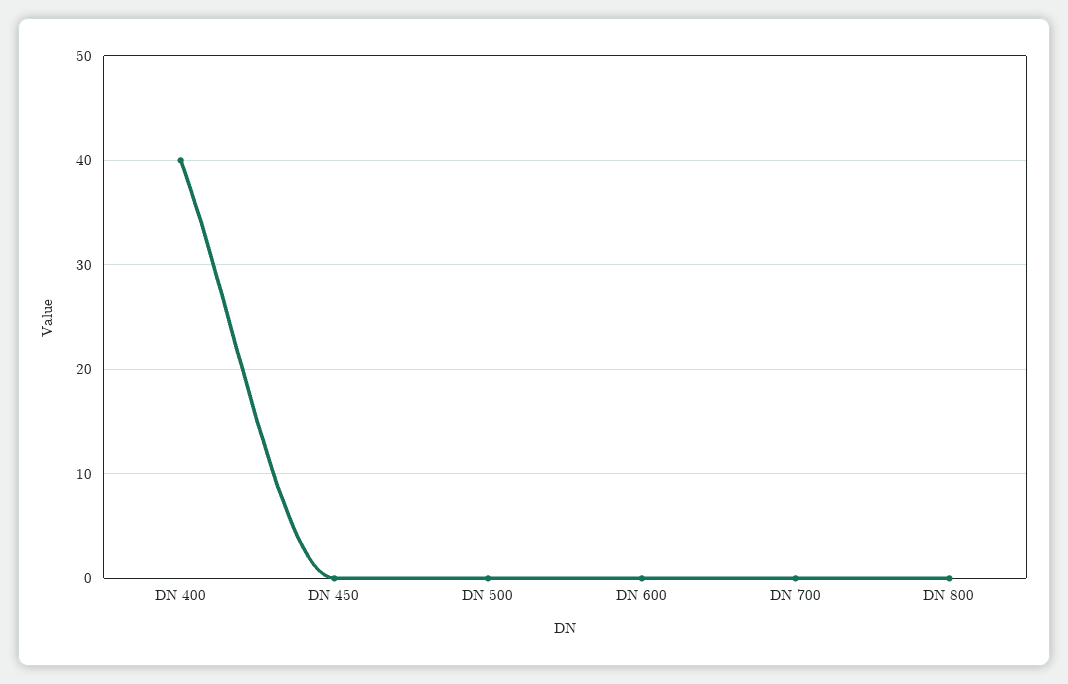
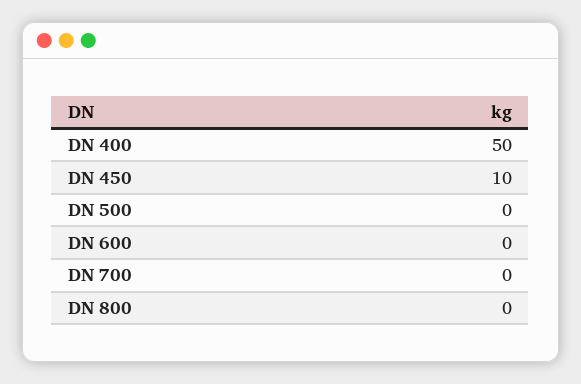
  {
-   "DN 400": 40,
+   "DN 400": 50,
-   "DN 450": 0,
+   "DN 450": 10,
    "DN 500": 0,
    "DN 600": 0,
    "DN 700": 0,
    "DN 800": 0
  }

